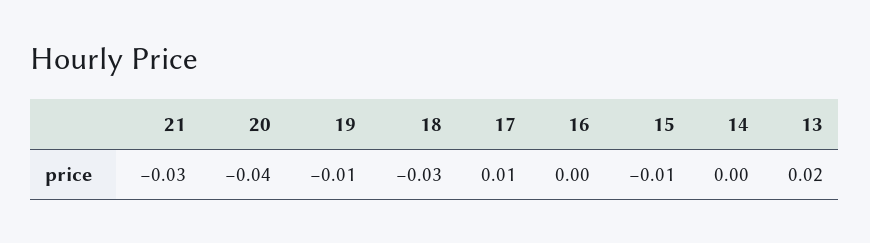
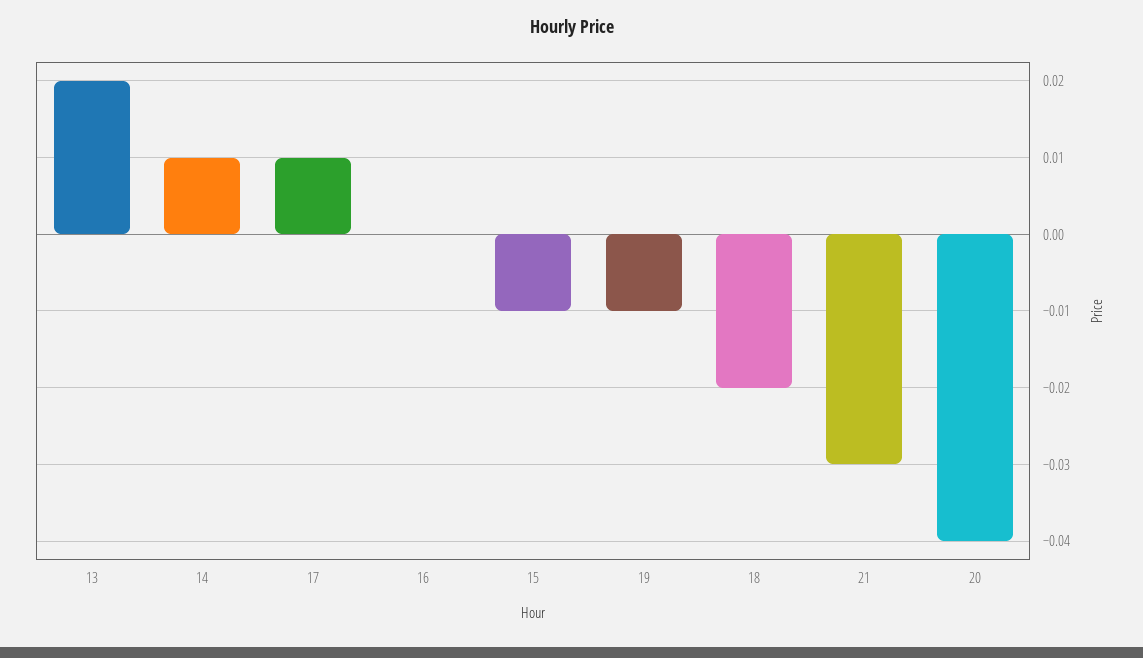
  {
    "21": -0.03,
    "20": -0.04,
    "19": -0.01,
-   "18": -0.03,
+   "18": -0.02,
    "17": 0.01,
    "16": 0,
    "15": -0.01,
-   "14": 0,
+   "14": 0.01,
    "13": 0.02
  }

